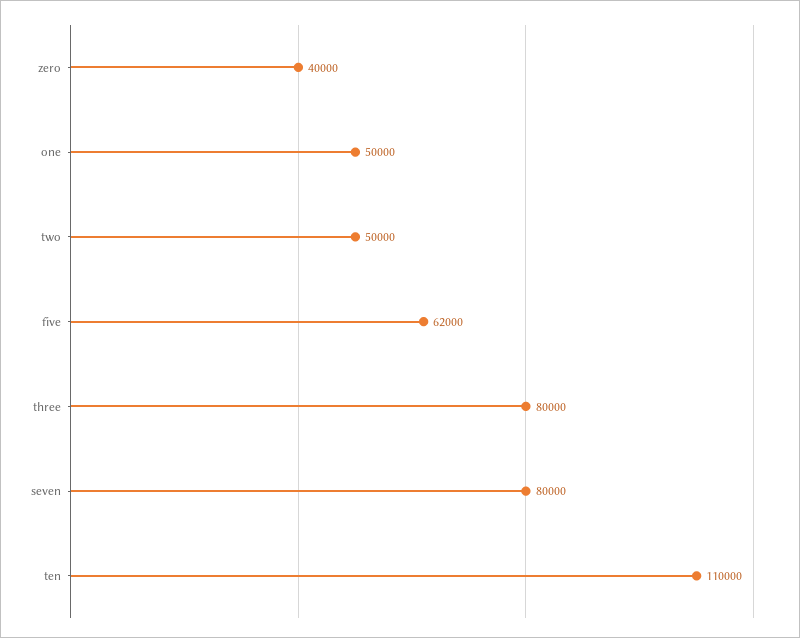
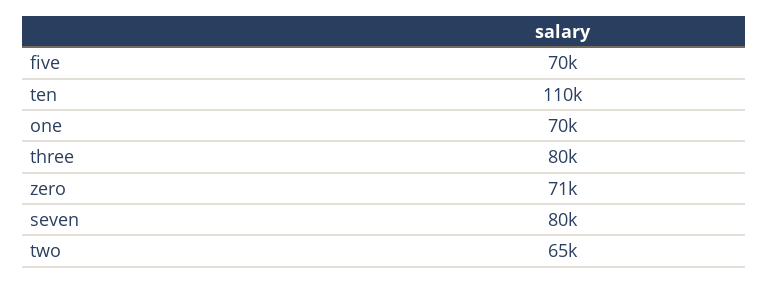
  {
-   "zero": 40000,
+   "zero": 71000,
-   "one": 50000,
+   "one": 70000,
-   "two": 50000,
+   "two": 65000,
-   "five": 62000,
+   "five": 70000,
    "three": 80000,
    "seven": 80000,
    "ten": 110000
  }

